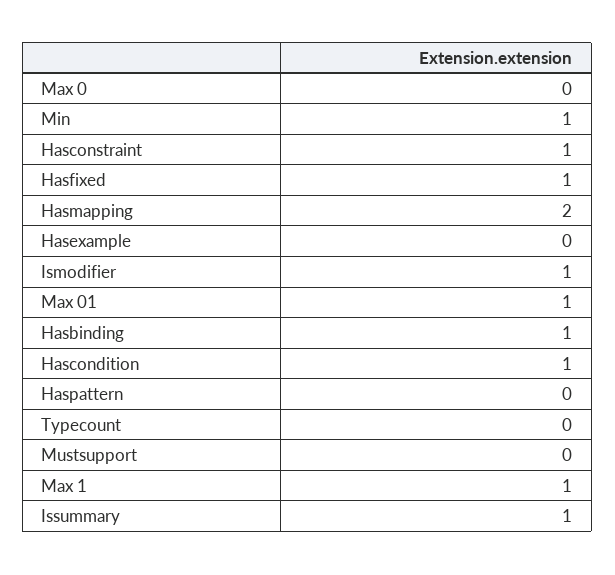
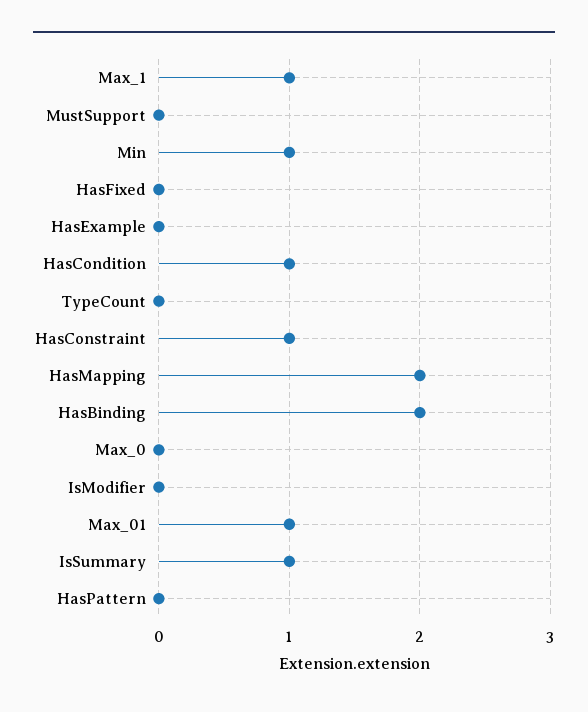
  {
    "Max 0": 0,
    "Min": 1,
    "Hasconstraint": 1,
-   "Hasfixed": 1,
+   "Hasfixed": 0,
    "Hasmapping": 2,
    "Hasexample": 0,
-   "Ismodifier": 1,
+   "Ismodifier": 0,
    "Max 01": 1,
-   "Hasbinding": 1,
+   "Hasbinding": 2,
    "Hascondition": 1,
    "Haspattern": 0,
    "Typecount": 0,
    "Mustsupport": 0,
    "Max 1": 1,
    "Issummary": 1
  }

